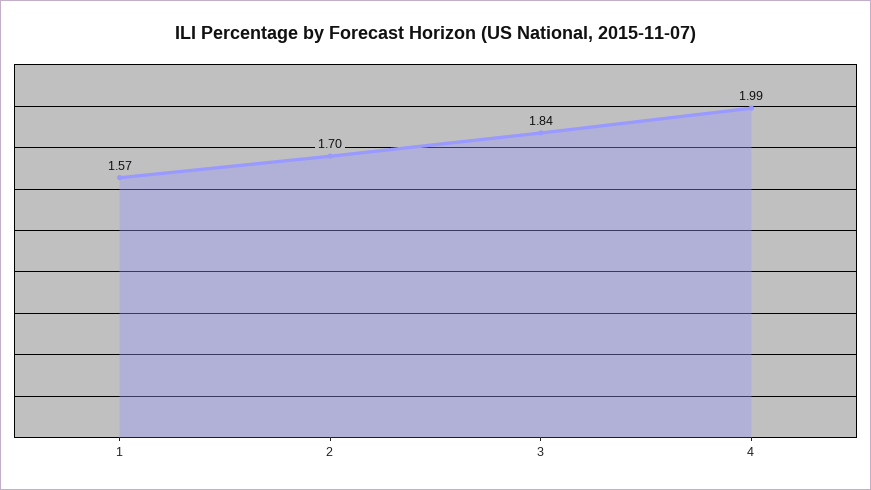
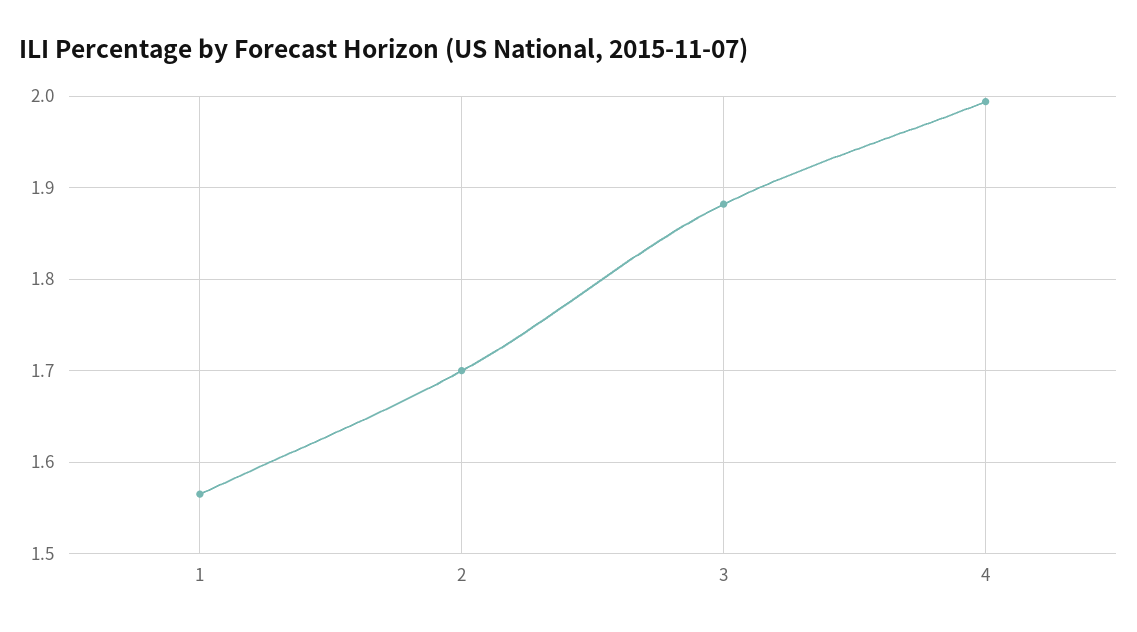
  {
    "1": 1.57,
    "2": 1.7,
-   "3": 1.84,
+   "3": 1.88,
    "4": 1.99
  }

